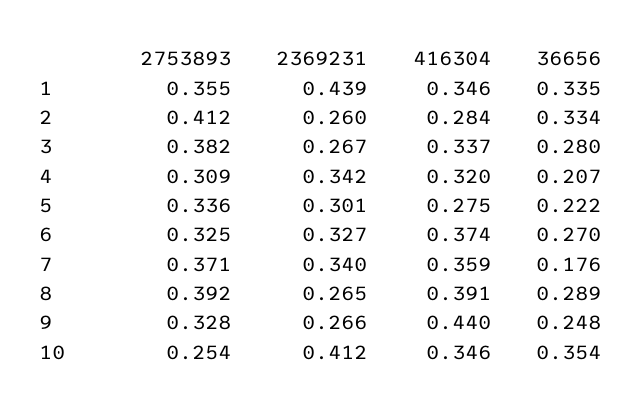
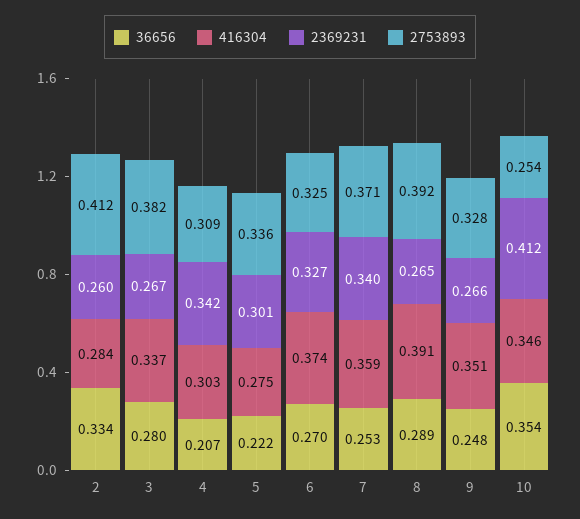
  {
    "2753893": {
-     "1": 0.355,
      "2": 0.412,
      "3": 0.382,
      "4": 0.309,
      "5": 0.336,
      "6": 0.325,
      "7": 0.371,
      "8": 0.392,
      "9": 0.328,
      "10": 0.254
    },
    "2369231": {
-     "1": 0.439,
      "2": 0.26,
      "3": 0.267,
      "4": 0.342,
      "5": 0.301,
      "6": 0.327,
      "7": 0.34,
      "8": 0.265,
      "9": 0.266,
      "10": 0.412
    },
    "416304": {
-     "1": 0.346,
      "2": 0.284,
      "3": 0.337,
-     "4": 0.32,
+     "4": 0.303,
      "5": 0.275,
      "6": 0.374,
      "7": 0.359,
      "8": 0.391,
-     "9": 0.44,
+     "9": 0.351,
      "10": 0.346
    },
    "36656": {
-     "1": 0.335,
      "2": 0.334,
      "3": 0.28,
      "4": 0.207,
      "5": 0.222,
      "6": 0.27,
-     "7": 0.176,
+     "7": 0.253,
      "8": 0.289,
      "9": 0.248,
      "10": 0.354
    }
  }

